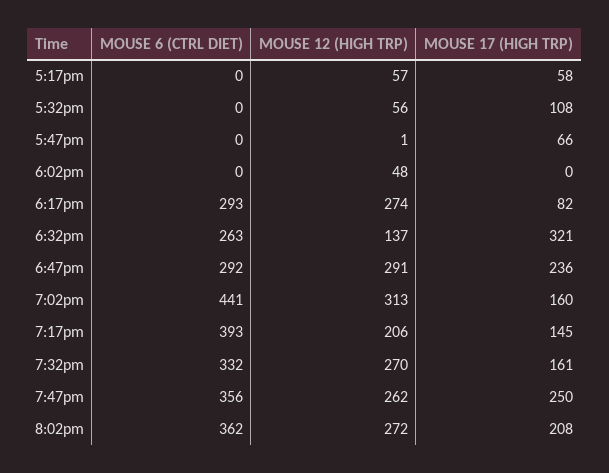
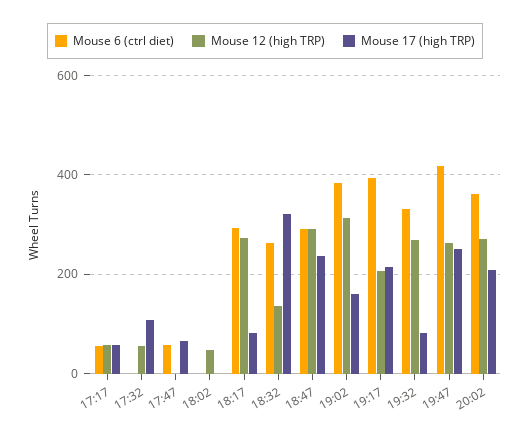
  {
    "MOUSE 6 (CTRL DIET)": {
-     "5:17pm": 0,
+     "5:17pm": 60,
      "5:32pm": 0,
-     "5:47pm": 0,
+     "5:47pm": 60,
      "6:02pm": 0,
      "6:17pm": 293,
      "6:32pm": 263,
      "6:47pm": 292,
-     "7:02pm": 441,
+     "7:02pm": 380,
      "7:17pm": 393,
      "7:32pm": 332,
-     "7:47pm": 356,
+     "7:47pm": 420,
      "8:02pm": 362
    },
    "MOUSE 12 (HIGH TRP)": {
      "5:17pm": 57,
      "5:32pm": 56,
      "5:47pm": 1,
      "6:02pm": 48,
      "6:17pm": 274,
      "6:32pm": 137,
      "6:47pm": 291,
      "7:02pm": 313,
      "7:17pm": 206,
      "7:32pm": 270,
      "7:47pm": 262,
      "8:02pm": 272
    },
    "MOUSE 17 (HIGH TRP)": {
      "5:17pm": 58,
      "5:32pm": 108,
      "5:47pm": 66,
      "6:02pm": 0,
      "6:17pm": 82,
      "6:32pm": 321,
      "6:47pm": 236,
      "7:02pm": 160,
-     "7:17pm": 145,
+     "7:17pm": 220,
-     "7:32pm": 161,
+     "7:32pm": 80,
      "7:47pm": 250,
      "8:02pm": 208
    }
  }

